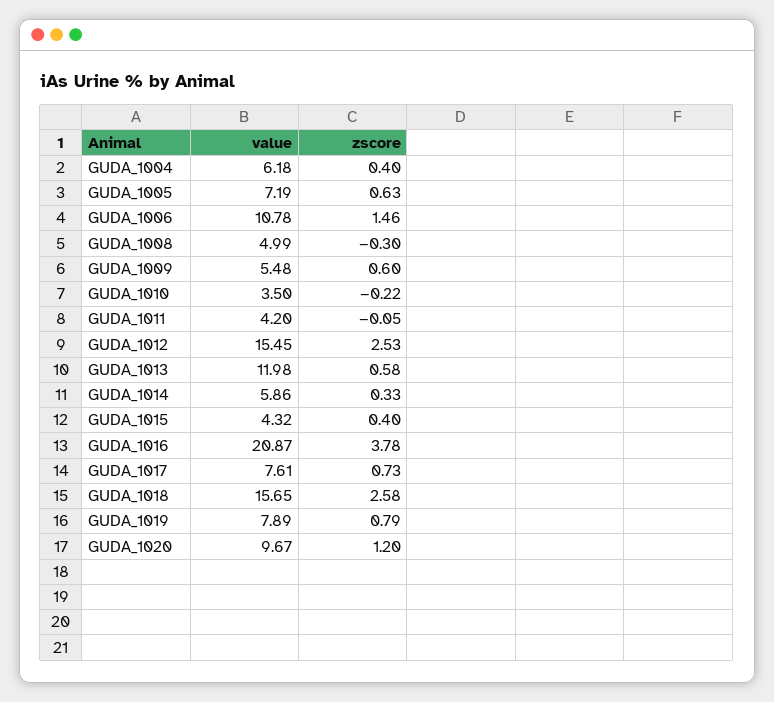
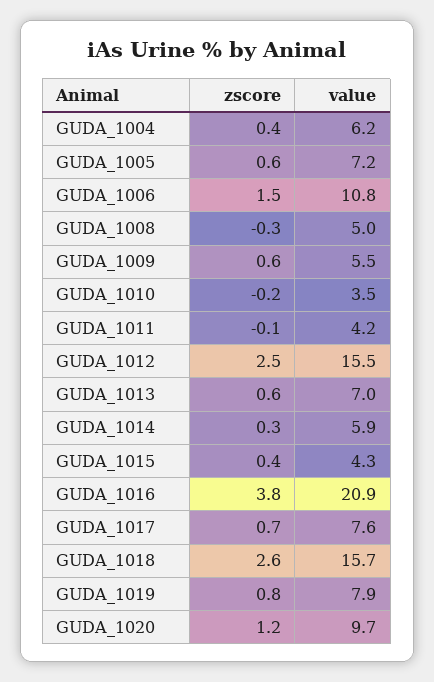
  {
    "value": {
      "GUDA_1004": 6.18,
      "GUDA_1005": 7.19,
      "GUDA_1006": 10.78,
      "GUDA_1008": 4.99,
      "GUDA_1009": 5.48,
      "GUDA_1010": 3.5,
      "GUDA_1011": 4.2,
      "GUDA_1012": 15.45,
-     "GUDA_1013": 11.98,
+     "GUDA_1013": 7,
      "GUDA_1014": 5.86,
      "GUDA_1015": 4.32,
      "GUDA_1016": 20.87,
      "GUDA_1017": 7.61,
      "GUDA_1018": 15.65,
      "GUDA_1019": 7.89,
      "GUDA_1020": 9.67
    },
    "zscore": {
      "GUDA_1004": 0.4,
      "GUDA_1005": 0.63,
      "GUDA_1006": 1.46,
      "GUDA_1008": -0.3,
      "GUDA_1009": 0.6,
      "GUDA_1010": -0.22,
      "GUDA_1011": -0.05,
      "GUDA_1012": 2.53,
      "GUDA_1013": 0.58,
      "GUDA_1014": 0.33,
      "GUDA_1015": 0.4,
      "GUDA_1016": 3.78,
      "GUDA_1017": 0.73,
      "GUDA_1018": 2.58,
      "GUDA_1019": 0.79,
      "GUDA_1020": 1.2
    }
  }

